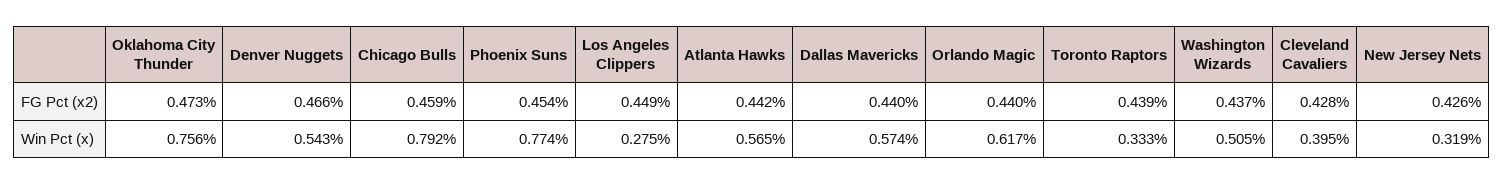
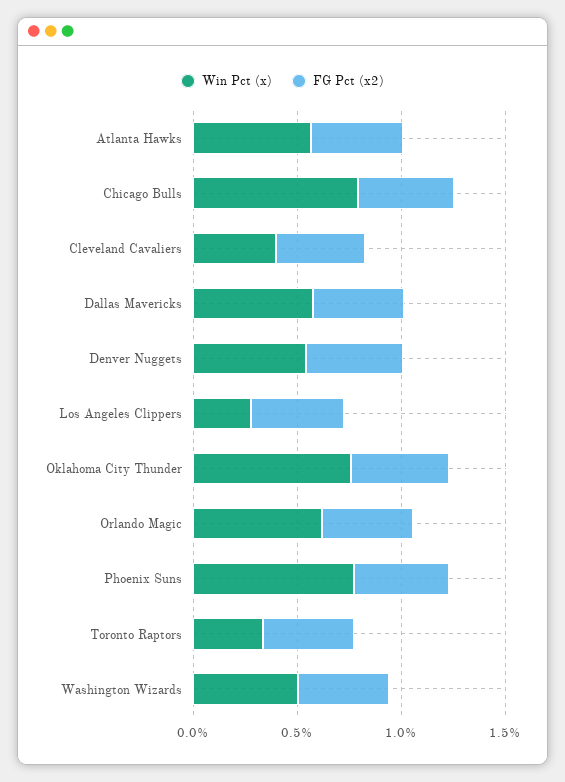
  {
    "FG Pct (x2)": {
      "Oklahoma City Thunder": 0.473,
      "Denver Nuggets": 0.466,
      "Chicago Bulls": 0.459,
      "Phoenix Suns": 0.454,
      "Los Angeles Clippers": 0.449,
      "Atlanta Hawks": 0.442,
      "Dallas Mavericks": 0.44,
      "Orlando Magic": 0.44,
      "Toronto Raptors": 0.439,
      "Washington Wizards": 0.437,
-     "Cleveland Cavaliers": 0.428,
+     "Cleveland Cavaliers": 0.428
-     "New Jersey Nets": 0.426
    },
    "Win Pct (x)": {
      "Oklahoma City Thunder": 0.756,
      "Denver Nuggets": 0.543,
      "Chicago Bulls": 0.792,
      "Phoenix Suns": 0.774,
      "Los Angeles Clippers": 0.275,
      "Atlanta Hawks": 0.565,
      "Dallas Mavericks": 0.574,
      "Orlando Magic": 0.617,
      "Toronto Raptors": 0.333,
      "Washington Wizards": 0.505,
-     "Cleveland Cavaliers": 0.395,
+     "Cleveland Cavaliers": 0.395
-     "New Jersey Nets": 0.319
    }
  }

